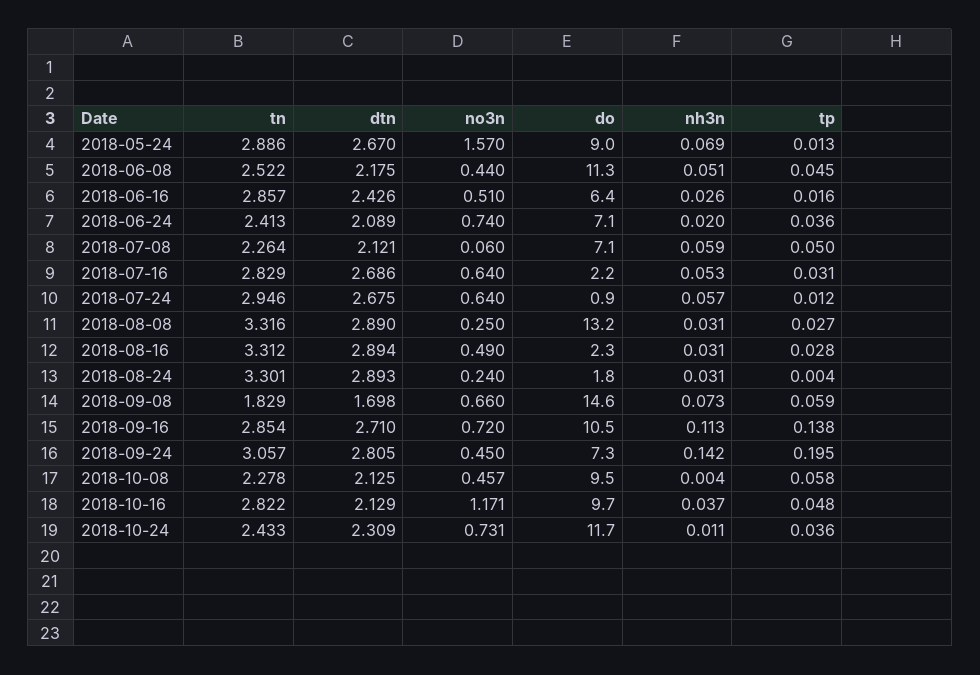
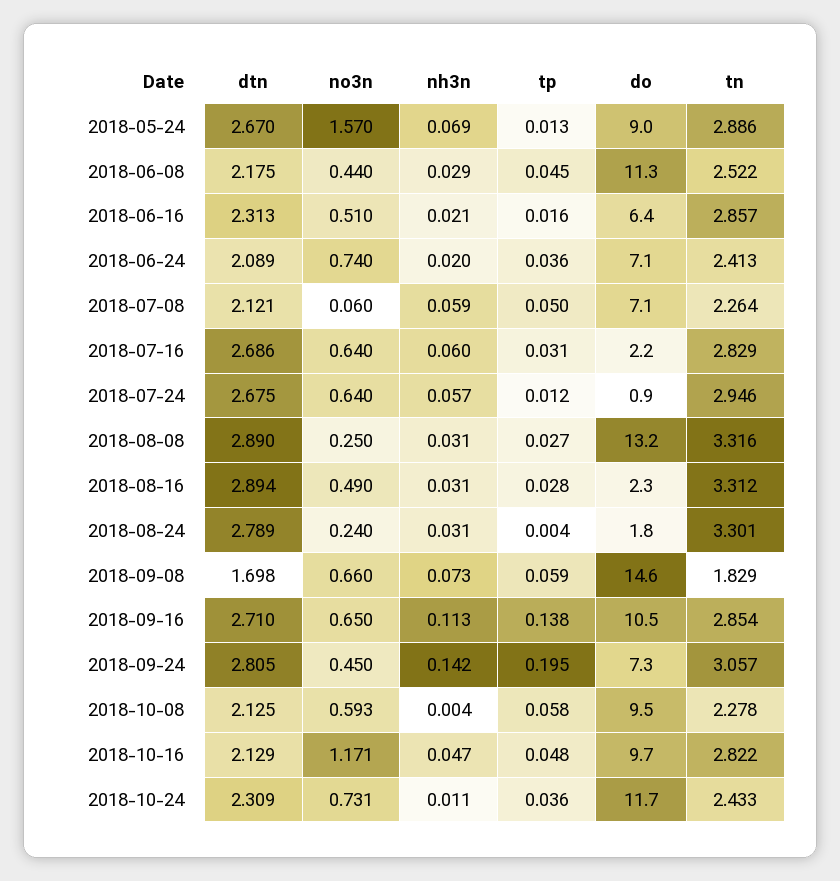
  {
    "tn": {
      "2018-05-24": 2.886,
      "2018-06-08": 2.522,
      "2018-06-16": 2.857,
      "2018-06-24": 2.413,
      "2018-07-08": 2.264,
      "2018-07-16": 2.829,
      "2018-07-24": 2.946,
      "2018-08-08": 3.316,
      "2018-08-16": 3.312,
      "2018-08-24": 3.301,
      "2018-09-08": 1.829,
      "2018-09-16": 2.854,
      "2018-09-24": 3.057,
      "2018-10-08": 2.278,
      "2018-10-16": 2.822,
      "2018-10-24": 2.433
    },
    "dtn": {
      "2018-05-24": 2.67,
      "2018-06-08": 2.175,
-     "2018-06-16": 2.426,
+     "2018-06-16": 2.313,
      "2018-06-24": 2.089,
      "2018-07-08": 2.121,
      "2018-07-16": 2.686,
      "2018-07-24": 2.675,
      "2018-08-08": 2.89,
      "2018-08-16": 2.894,
-     "2018-08-24": 2.893,
+     "2018-08-24": 2.789,
      "2018-09-08": 1.698,
      "2018-09-16": 2.71,
      "2018-09-24": 2.805,
      "2018-10-08": 2.125,
      "2018-10-16": 2.129,
      "2018-10-24": 2.309
    },
    "no3n": {
      "2018-05-24": 1.57,
      "2018-06-08": 0.44,
      "2018-06-16": 0.51,
      "2018-06-24": 0.74,
      "2018-07-08": 0.06,
      "2018-07-16": 0.64,
      "2018-07-24": 0.64,
      "2018-08-08": 0.25,
      "2018-08-16": 0.49,
      "2018-08-24": 0.24,
      "2018-09-08": 0.66,
-     "2018-09-16": 0.72,
+     "2018-09-16": 0.65,
      "2018-09-24": 0.45,
-     "2018-10-08": 0.457,
+     "2018-10-08": 0.593,
      "2018-10-16": 1.171,
      "2018-10-24": 0.731
    },
    "do": {
      "2018-05-24": 9,
      "2018-06-08": 11.3,
      "2018-06-16": 6.4,
      "2018-06-24": 7.1,
      "2018-07-08": 7.1,
      "2018-07-16": 2.2,
      "2018-07-24": 0.9,
      "2018-08-08": 13.2,
      "2018-08-16": 2.3,
      "2018-08-24": 1.8,
      "2018-09-08": 14.6,
      "2018-09-16": 10.5,
      "2018-09-24": 7.3,
      "2018-10-08": 9.5,
      "2018-10-16": 9.7,
      "2018-10-24": 11.7
    },
    "nh3n": {
      "2018-05-24": 0.069,
-     "2018-06-08": 0.051,
+     "2018-06-08": 0.029,
-     "2018-06-16": 0.026,
+     "2018-06-16": 0.021,
      "2018-06-24": 0.02,
      "2018-07-08": 0.059,
-     "2018-07-16": 0.053,
+     "2018-07-16": 0.06,
      "2018-07-24": 0.057,
      "2018-08-08": 0.031,
      "2018-08-16": 0.031,
      "2018-08-24": 0.031,
      "2018-09-08": 0.073,
      "2018-09-16": 0.113,
      "2018-09-24": 0.142,
      "2018-10-08": 0.004,
-     "2018-10-16": 0.037,
+     "2018-10-16": 0.047,
      "2018-10-24": 0.011
    },
    "tp": {
      "2018-05-24": 0.013,
      "2018-06-08": 0.045,
      "2018-06-16": 0.016,
      "2018-06-24": 0.036,
      "2018-07-08": 0.05,
      "2018-07-16": 0.031,
      "2018-07-24": 0.012,
      "2018-08-08": 0.027,
      "2018-08-16": 0.028,
      "2018-08-24": 0.004,
      "2018-09-08": 0.059,
      "2018-09-16": 0.138,
      "2018-09-24": 0.195,
      "2018-10-08": 0.058,
      "2018-10-16": 0.048,
      "2018-10-24": 0.036
    }
  }

